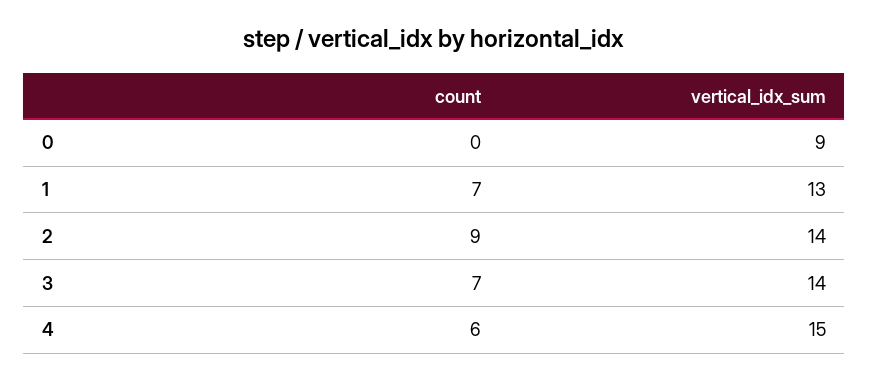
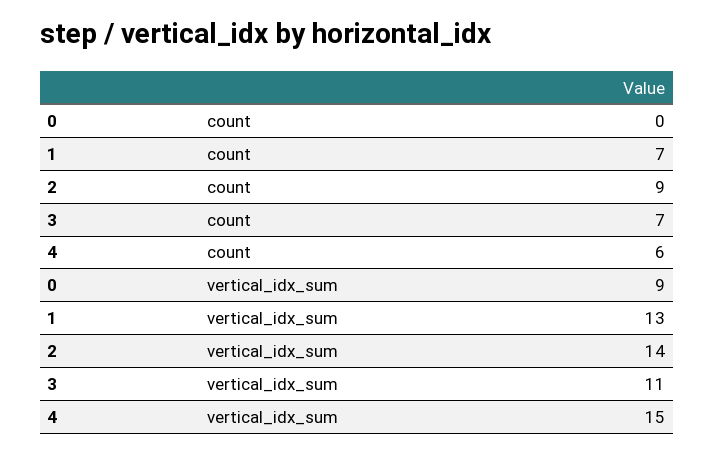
  {
    "count": {
      "0": 0,
      "1": 7,
      "2": 9,
      "3": 7,
      "4": 6
    },
    "vertical_idx_sum": {
      "0": 9,
      "1": 13,
      "2": 14,
-     "3": 14,
+     "3": 11,
      "4": 15
    }
  }

